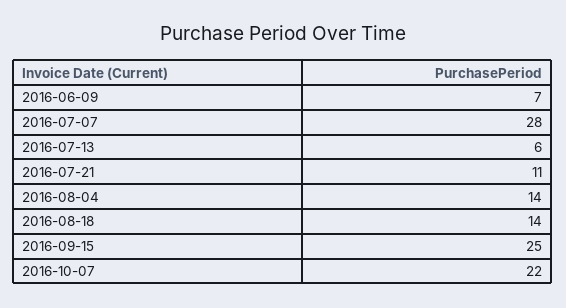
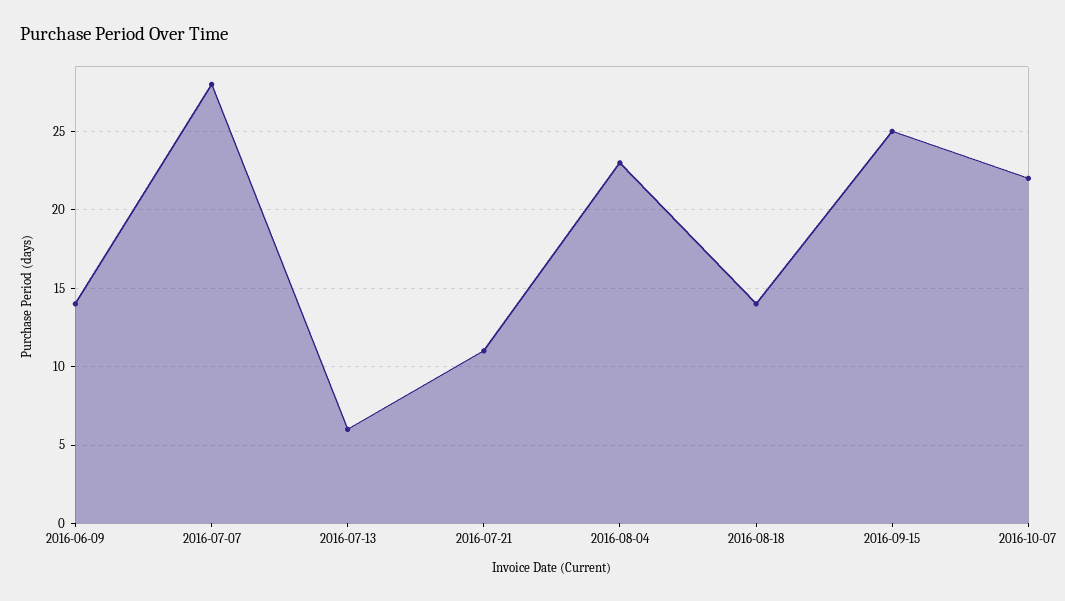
  {
-   "2016-06-09": 7,
+   "2016-06-09": 14,
    "2016-07-07": 28,
    "2016-07-13": 6,
    "2016-07-21": 11,
-   "2016-08-04": 14,
+   "2016-08-04": 23,
    "2016-08-18": 14,
    "2016-09-15": 25,
    "2016-10-07": 22
  }

